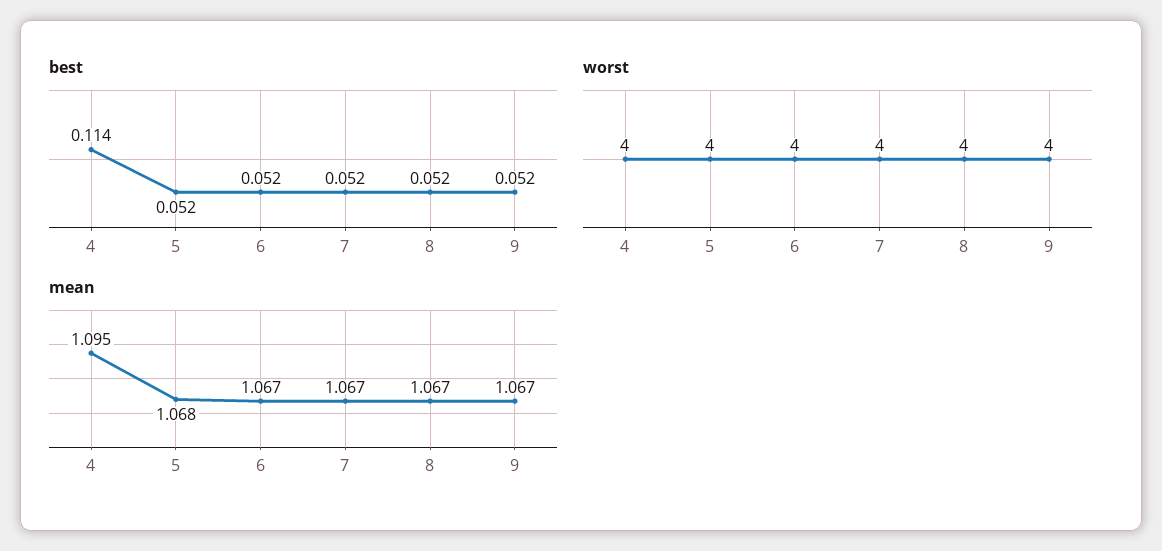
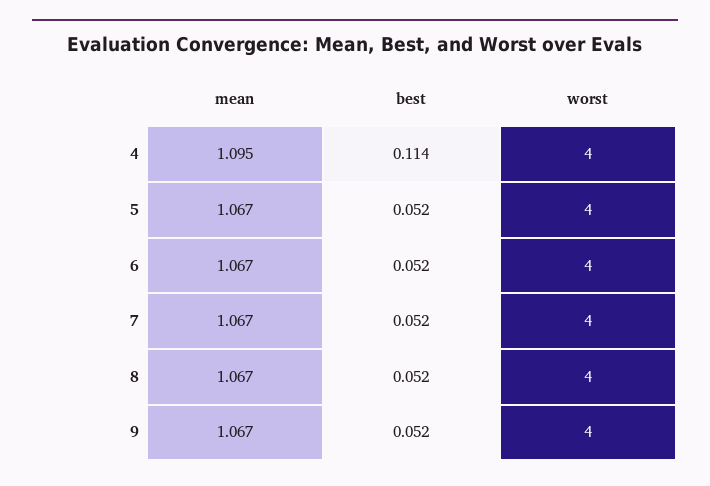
  {
    "best": {
      "4": 0.114,
      "5": 0.052,
      "6": 0.052,
      "7": 0.052,
      "8": 0.052,
      "9": 0.052
    },
    "worst": {
      "4": 4,
      "5": 4,
      "6": 4,
      "7": 4,
      "8": 4,
      "9": 4
    },
    "mean": {
      "4": 1.095,
-     "5": 1.068,
+     "5": 1.067,
      "6": 1.067,
      "7": 1.067,
      "8": 1.067,
      "9": 1.067
    }
  }

